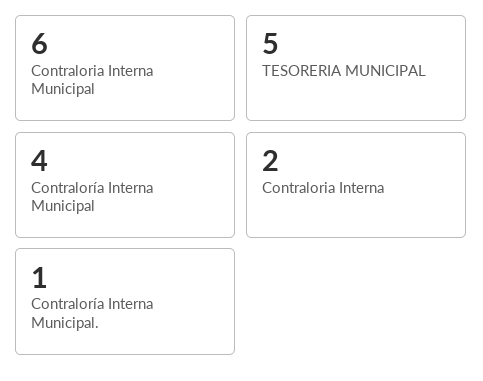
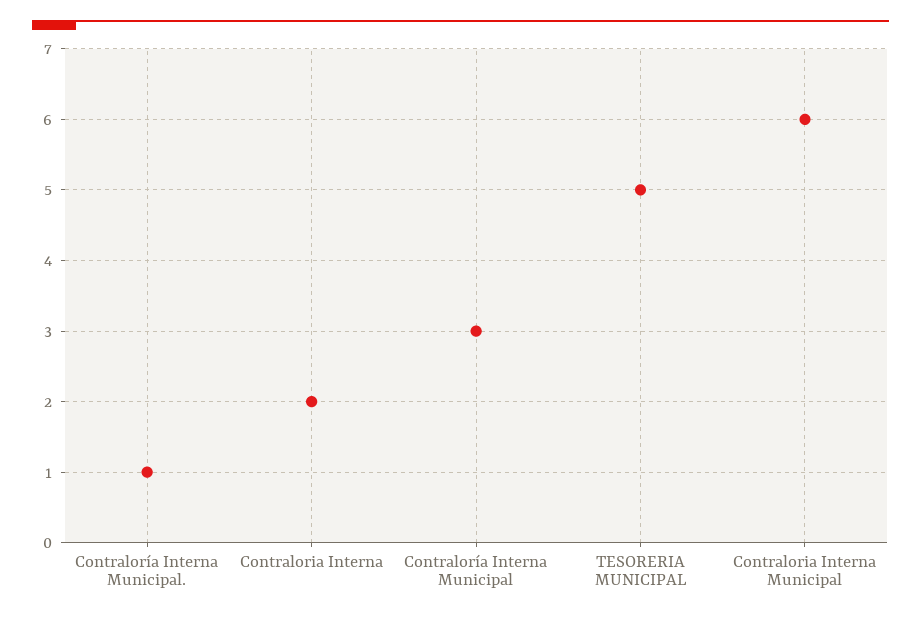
  {
    "Contraloria Interna Municipal": 6,
    "TESORERIA MUNICIPAL": 5,
-   "Contraloría Interna Municipal": 4,
+   "Contraloría Interna Municipal": 3,
    "Contraloria Interna": 2,
    "Contraloría Interna Municipal.": 1
  }

